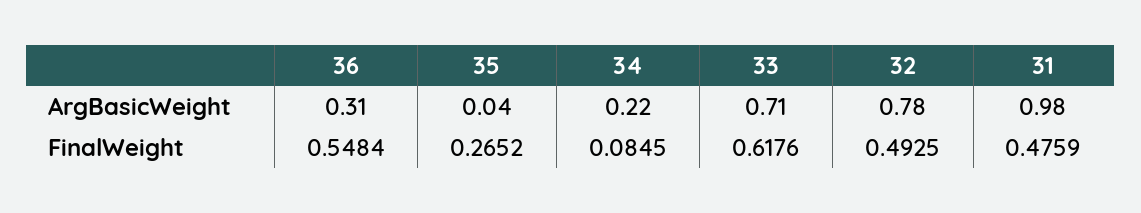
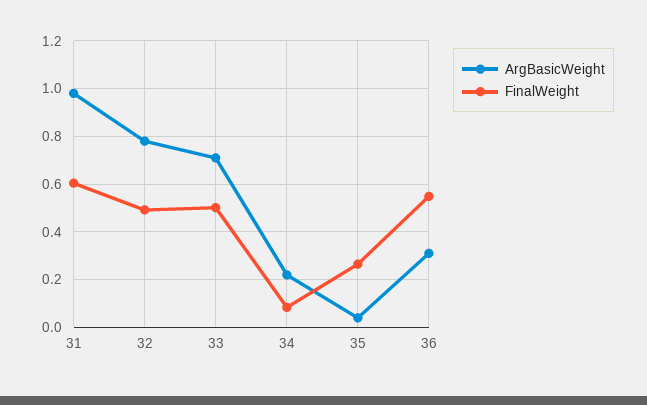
  {
    "ArgBasicWeight": {
      "36": 0.31,
      "35": 0.04,
      "34": 0.22,
      "33": 0.71,
      "32": 0.78,
      "31": 0.98
    },
    "FinalWeight": {
      "36": 0.5484,
      "35": 0.2652,
      "34": 0.0845,
-     "33": 0.6176,
+     "33": 0.5,
      "32": 0.4925,
-     "31": 0.4759
+     "31": 0.6
    }
  }

